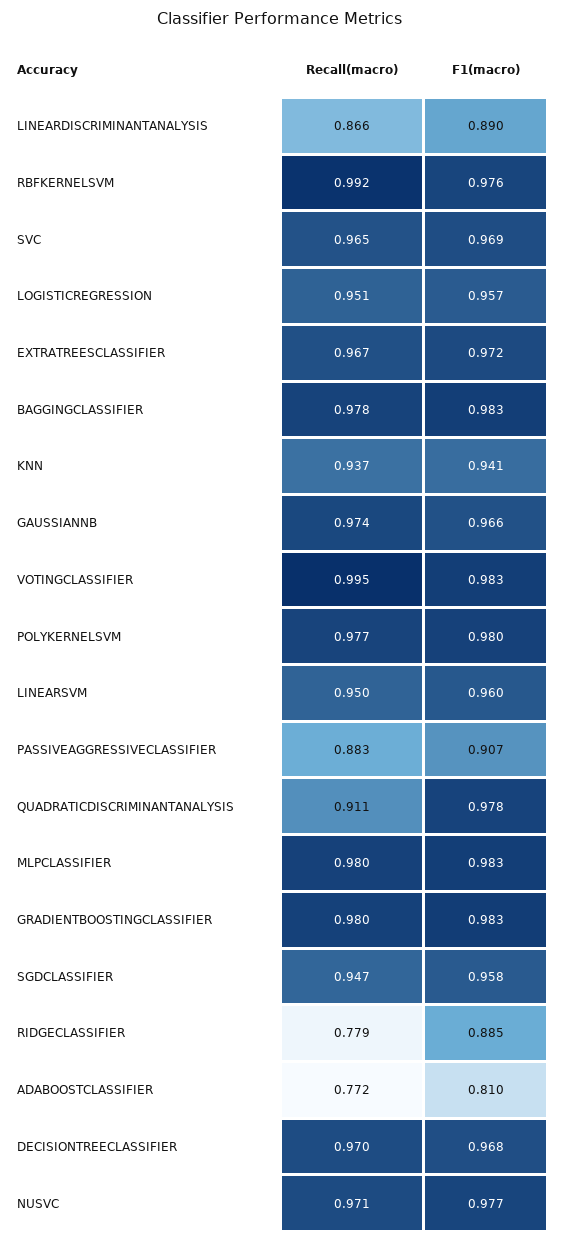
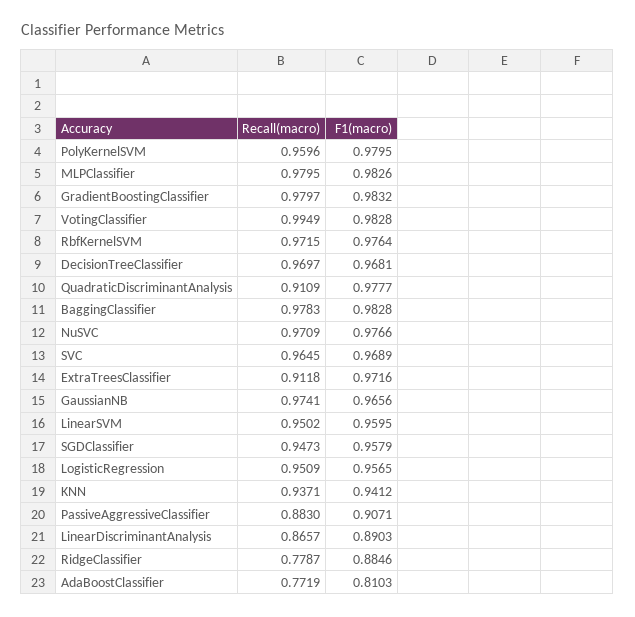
  {
    "Recall(macro)": {
      "LINEARDISCRIMINANTANALYSIS": 0.8657,
-     "RBFKERNELSVM": 0.992,
+     "RBFKERNELSVM": 0.9715,
      "SVC": 0.9645,
      "LOGISTICREGRESSION": 0.9509,
-     "EXTRATREESCLASSIFIER": 0.967,
+     "EXTRATREESCLASSIFIER": 0.9118,
      "BAGGINGCLASSIFIER": 0.9783,
      "KNN": 0.9371,
      "GAUSSIANNB": 0.9741,
      "VOTINGCLASSIFIER": 0.9949,
-     "POLYKERNELSVM": 0.977,
+     "POLYKERNELSVM": 0.9596,
      "LINEARSVM": 0.9502,
      "PASSIVEAGGRESSIVECLASSIFIER": 0.883,
      "QUADRATICDISCRIMINANTANALYSIS": 0.9109,
      "MLPCLASSIFIER": 0.9795,
      "GRADIENTBOOSTINGCLASSIFIER": 0.9797,
      "SGDCLASSIFIER": 0.9473,
      "RIDGECLASSIFIER": 0.7787,
      "ADABOOSTCLASSIFIER": 0.7719,
      "DECISIONTREECLASSIFIER": 0.9697,
      "NUSVC": 0.9709
    },
    "F1(macro)": {
      "LINEARDISCRIMINANTANALYSIS": 0.8903,
      "RBFKERNELSVM": 0.9764,
      "SVC": 0.9689,
      "LOGISTICREGRESSION": 0.9565,
      "EXTRATREESCLASSIFIER": 0.9716,
      "BAGGINGCLASSIFIER": 0.9828,
      "KNN": 0.9412,
      "GAUSSIANNB": 0.9656,
      "VOTINGCLASSIFIER": 0.9828,
      "POLYKERNELSVM": 0.9795,
      "LINEARSVM": 0.9595,
      "PASSIVEAGGRESSIVECLASSIFIER": 0.9071,
      "QUADRATICDISCRIMINANTANALYSIS": 0.9777,
      "MLPCLASSIFIER": 0.9826,
      "GRADIENTBOOSTINGCLASSIFIER": 0.9832,
      "SGDCLASSIFIER": 0.9579,
      "RIDGECLASSIFIER": 0.8846,
      "ADABOOSTCLASSIFIER": 0.8103,
      "DECISIONTREECLASSIFIER": 0.9681,
      "NUSVC": 0.9766
    }
  }

